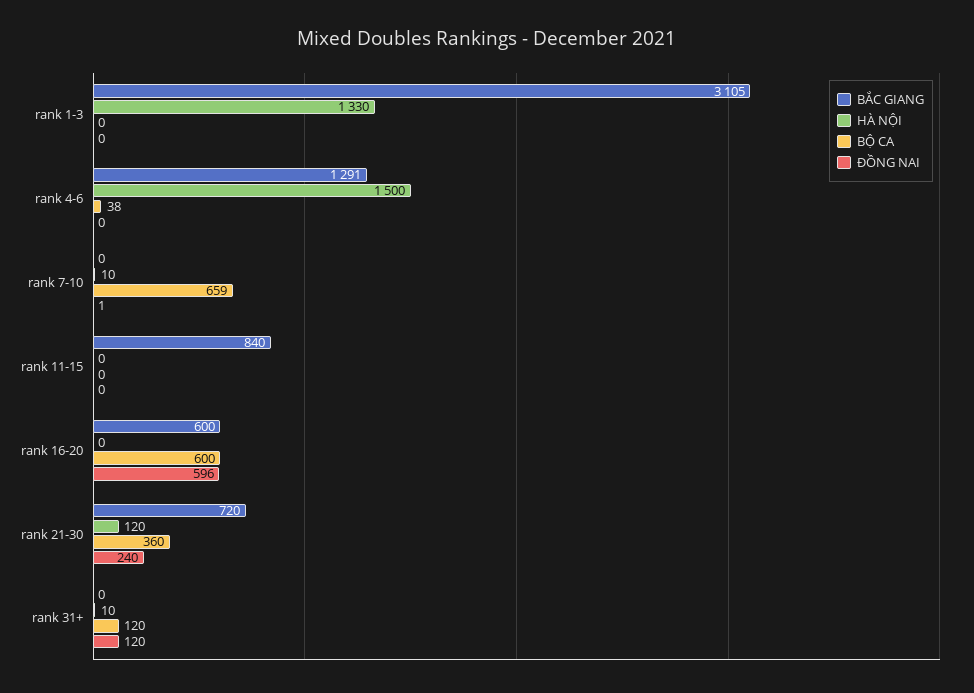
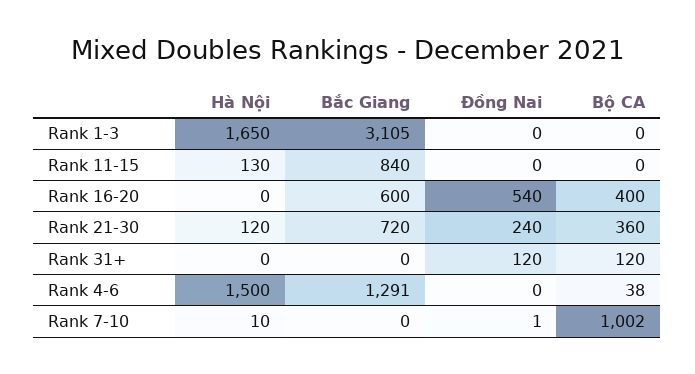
  {
    "BẮC GIANG": {
      "rank 1-3": 3105,
      "rank 4-6": 1291,
      "rank 7-10": 0,
      "rank 11-15": 840,
      "rank 16-20": 600,
      "rank 21-30": 720,
      "rank 31+": 0
    },
    "HÀ NỘI": {
-     "rank 1-3": 1330,
+     "rank 1-3": 1650,
      "rank 4-6": 1500,
      "rank 7-10": 10,
-     "rank 11-15": 0,
+     "rank 11-15": 130,
      "rank 16-20": 0,
      "rank 21-30": 120,
-     "rank 31+": 10
+     "rank 31+": 0
    },
    "BỘ CA": {
      "rank 1-3": 0,
      "rank 4-6": 38,
-     "rank 7-10": 659,
+     "rank 7-10": 1002,
      "rank 11-15": 0,
-     "rank 16-20": 600,
+     "rank 16-20": 400,
      "rank 21-30": 360,
      "rank 31+": 120
    },
    "ĐỒNG NAI": {
      "rank 1-3": 0,
      "rank 4-6": 0,
      "rank 7-10": 1,
      "rank 11-15": 0,
-     "rank 16-20": 596,
+     "rank 16-20": 540,
      "rank 21-30": 240,
      "rank 31+": 120
    }
  }

